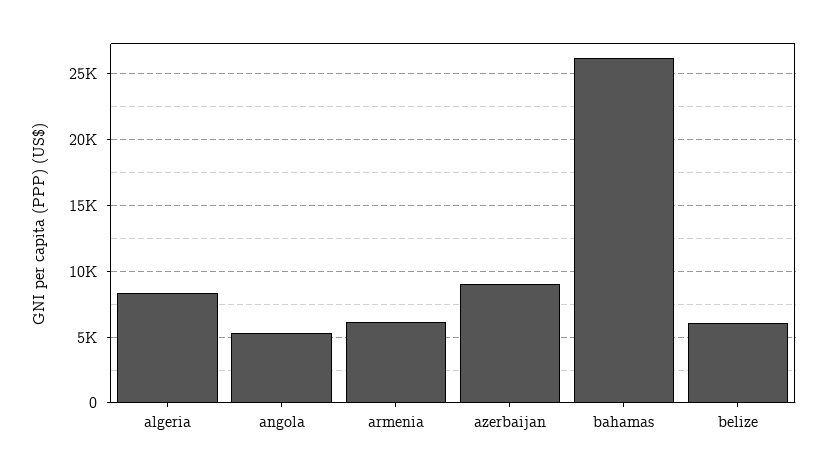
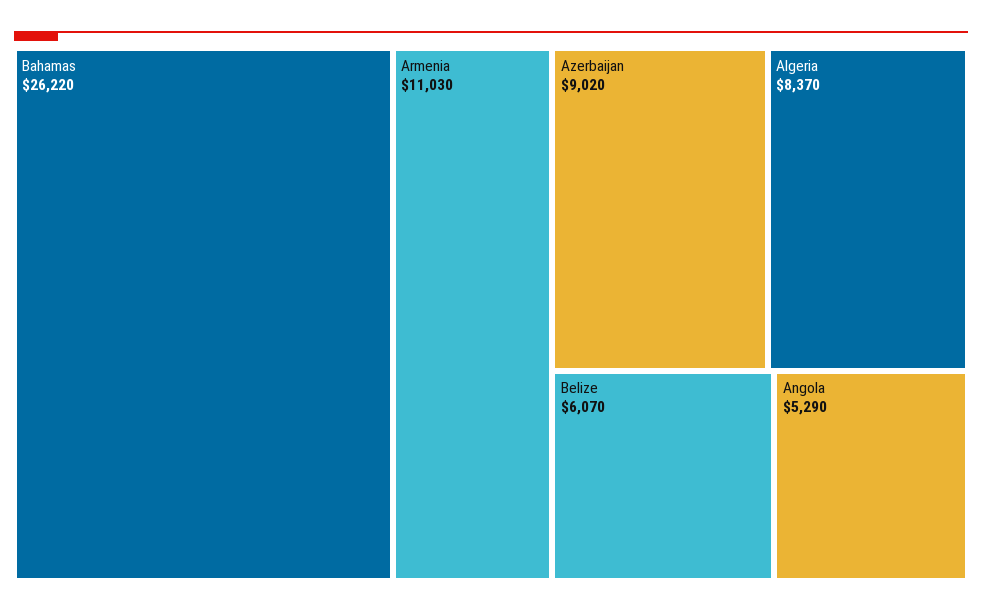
  {
    "algeria": 8370,
    "angola": 5290,
-   "armenia": 6000,
+   "armenia": 11030,
    "azerbaijan": 9020,
    "bahamas": 26220,
    "belize": 6070
  }

